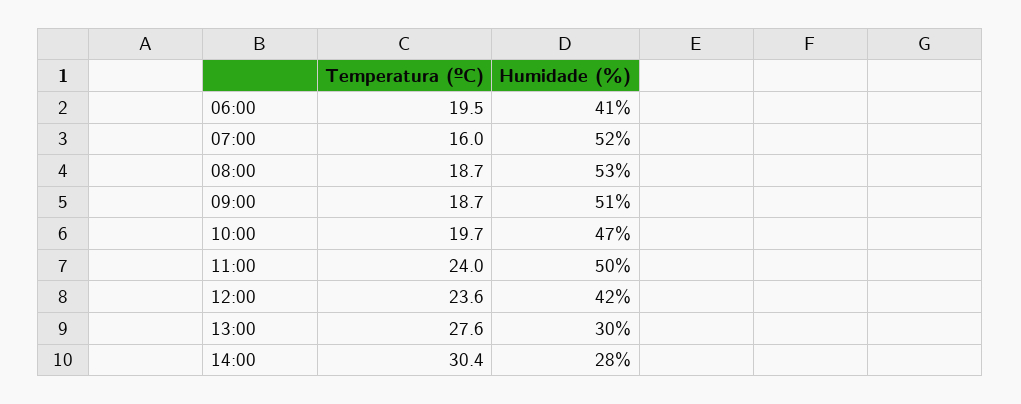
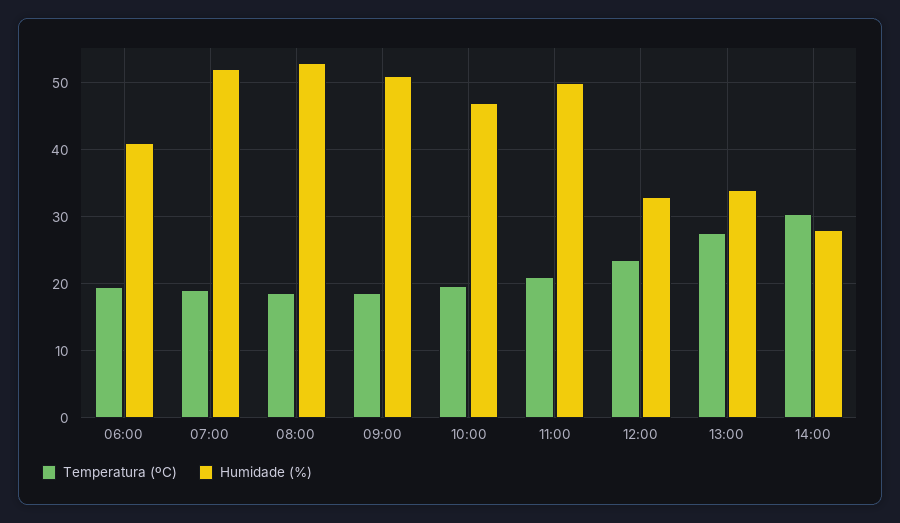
  {
    "Temperatura (ºC)": {
      "06:00": 19.5,
-     "07:00": 16,
+     "07:00": 19,
      "08:00": 18.7,
      "09:00": 18.7,
      "10:00": 19.7,
-     "11:00": 24,
+     "11:00": 21,
      "12:00": 23.6,
      "13:00": 27.6,
      "14:00": 30.4
    },
    "Humidade (%)": {
      "06:00": 41,
      "07:00": 52,
      "08:00": 53,
      "09:00": 51,
      "10:00": 47,
      "11:00": 50,
-     "12:00": 42,
+     "12:00": 33,
-     "13:00": 30,
+     "13:00": 34,
      "14:00": 28
    }
  }

